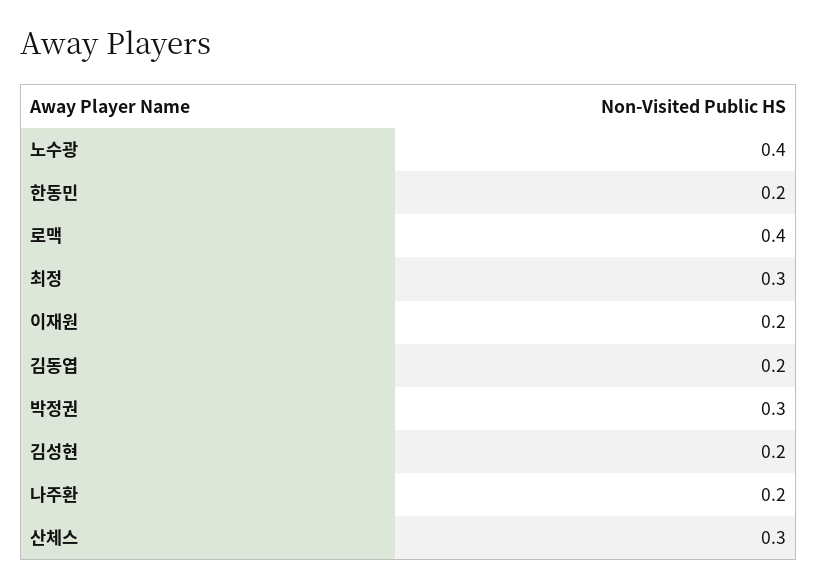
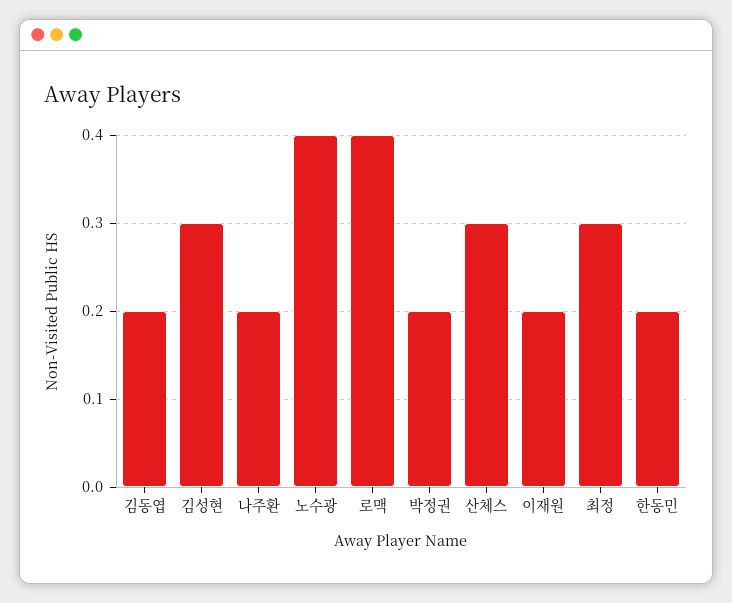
  {
    "노수광": 0.4,
    "한동민": 0.2,
    "로맥": 0.4,
    "최정": 0.3,
    "이재원": 0.2,
    "김동엽": 0.2,
-   "박정권": 0.3,
+   "박정권": 0.2,
-   "김성현": 0.2,
+   "김성현": 0.3,
    "나주환": 0.2,
    "산체스": 0.3
  }

